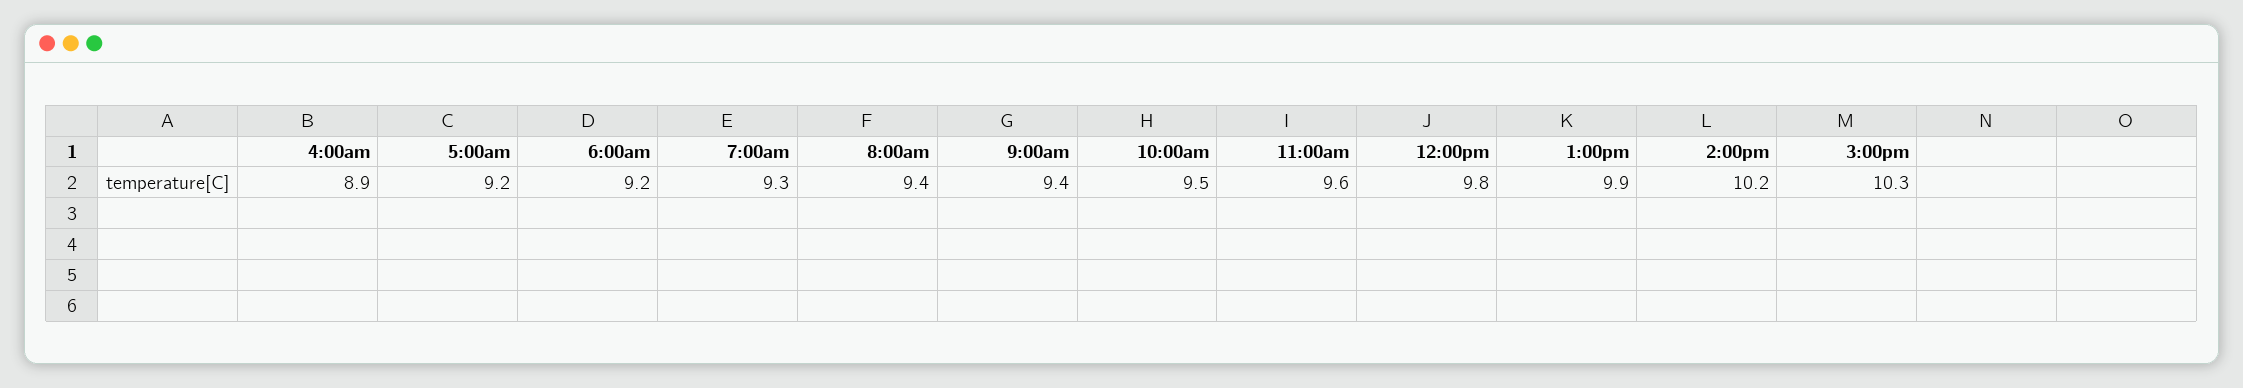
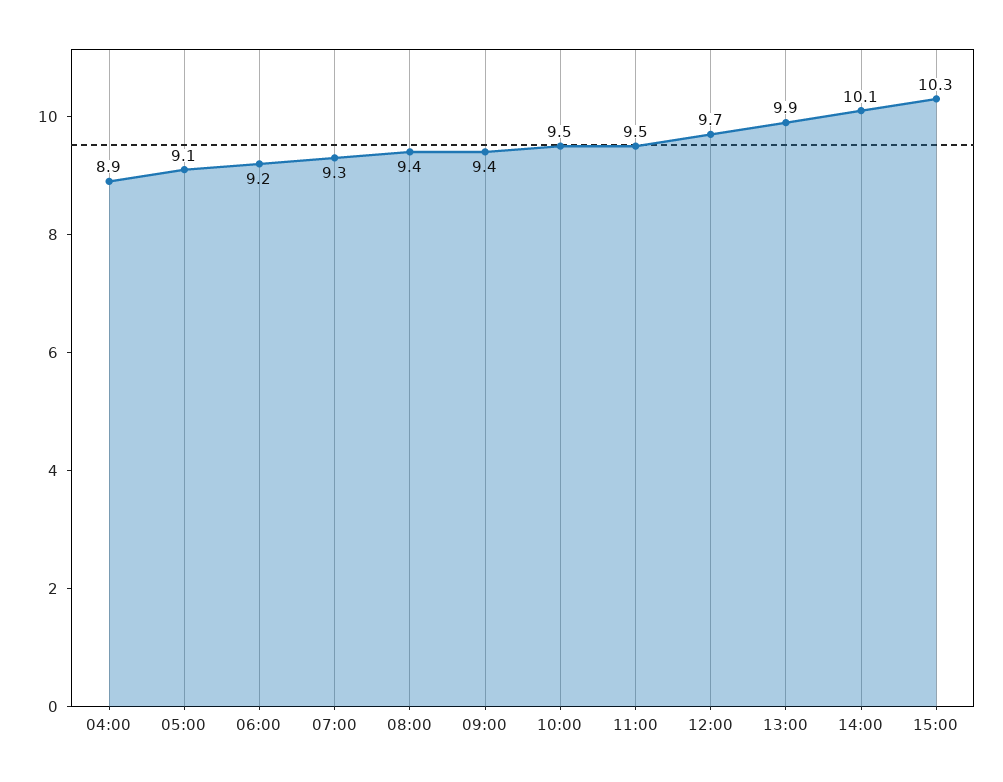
  {
    "4:00am": 8.9,
-   "5:00am": 9.2,
+   "5:00am": 9.1,
    "6:00am": 9.2,
    "7:00am": 9.3,
    "8:00am": 9.4,
    "9:00am": 9.4,
    "10:00am": 9.5,
-   "11:00am": 9.6,
+   "11:00am": 9.5,
-   "12:00pm": 9.8,
+   "12:00pm": 9.7,
    "1:00pm": 9.9,
-   "2:00pm": 10.2,
+   "2:00pm": 10.1,
    "3:00pm": 10.3
  }

